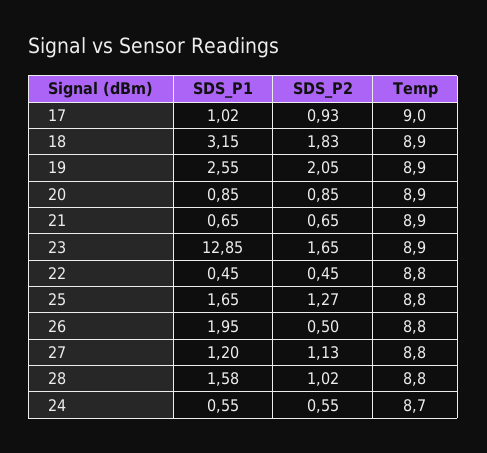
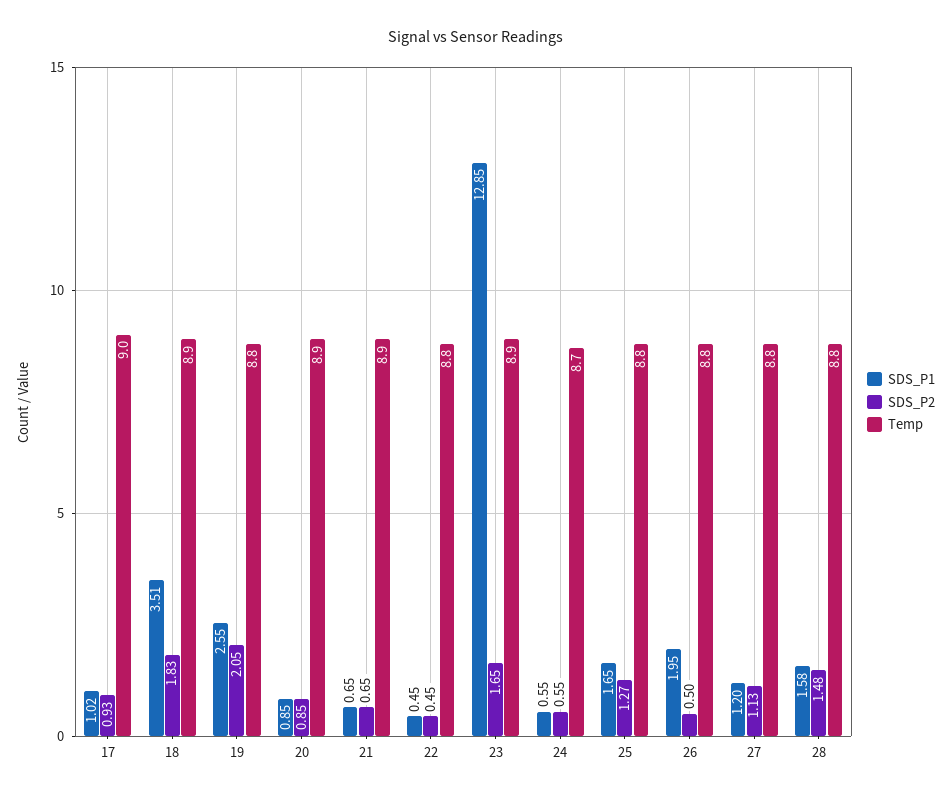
  {
    "SDS_P1": {
      "17": 1.02,
-     "18": 3.15,
+     "18": 3.51,
      "19": 2.55,
      "20": 0.85,
      "21": 0.65,
      "23": 12.85,
      "22": 0.45,
      "25": 1.65,
      "26": 1.95,
      "27": 1.2,
      "28": 1.58,
      "24": 0.55
    },
    "SDS_P2": {
      "17": 0.93,
      "18": 1.83,
      "19": 2.05,
      "20": 0.85,
      "21": 0.65,
      "23": 1.65,
      "22": 0.45,
      "25": 1.27,
      "26": 0.5,
      "27": 1.13,
-     "28": 1.02,
+     "28": 1.48,
      "24": 0.55
    },
    "Temp": {
      "17": 9,
      "18": 8.9,
-     "19": 8.9,
+     "19": 8.8,
      "20": 8.9,
      "21": 8.9,
      "23": 8.9,
      "22": 8.8,
      "25": 8.8,
      "26": 8.8,
      "27": 8.8,
      "28": 8.8,
      "24": 8.7
    }
  }

